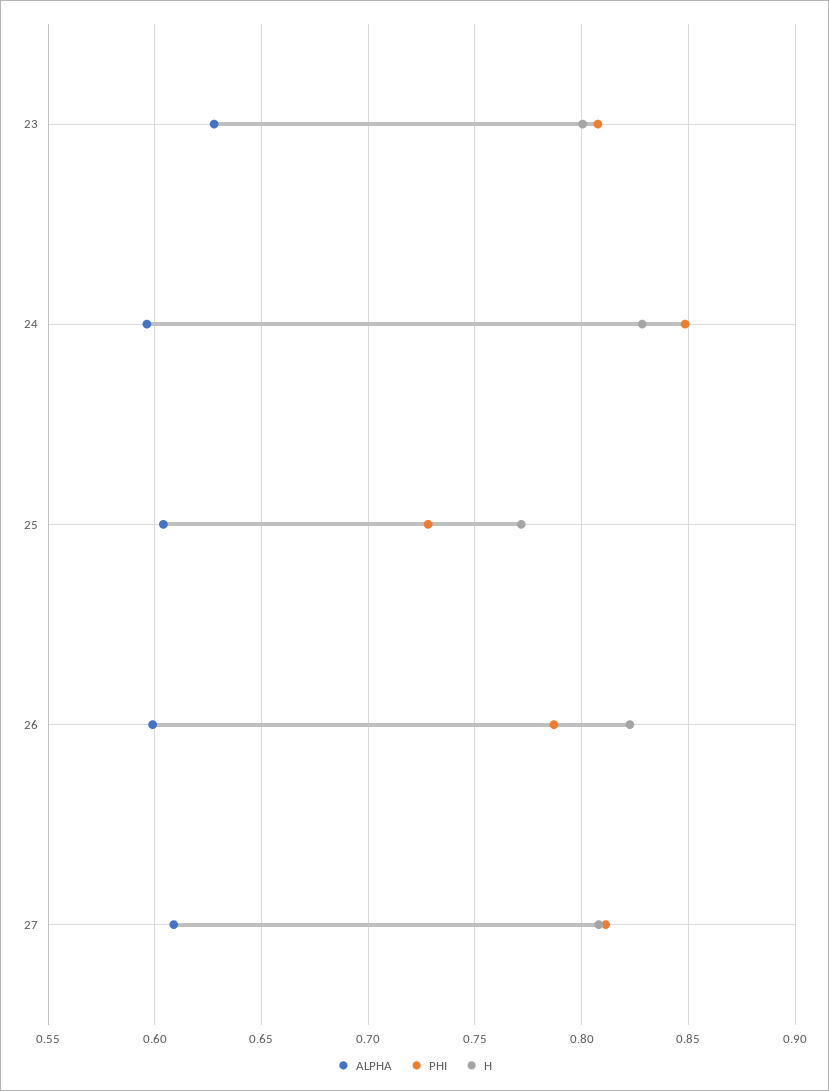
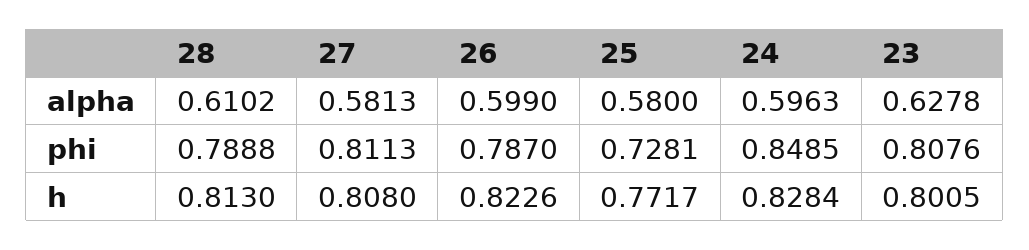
  {
    "ALPHA": {
      "23": 0.6278,
      "24": 0.5963,
-     "25": 0.605,
+     "25": 0.58,
      "26": 0.599,
-     "27": 0.61
+     "27": 0.5813,
+     "28": 0.6102
    },
    "PHI": {
      "23": 0.8076,
      "24": 0.8485,
      "25": 0.7281,
      "26": 0.787,
-     "27": 0.8113
+     "27": 0.8113,
+     "28": 0.7888
    },
    "H": {
      "23": 0.8005,
      "24": 0.8284,
      "25": 0.7717,
      "26": 0.8226,
-     "27": 0.808
+     "27": 0.808,
+     "28": 0.813
    }
  }

